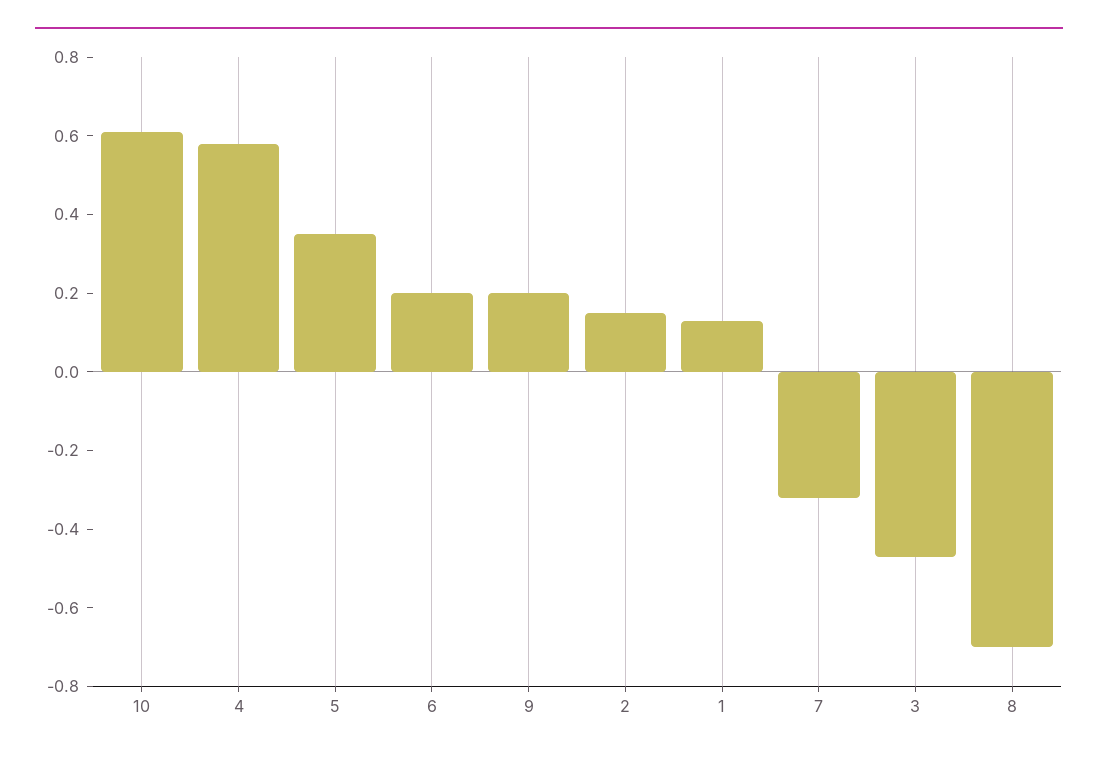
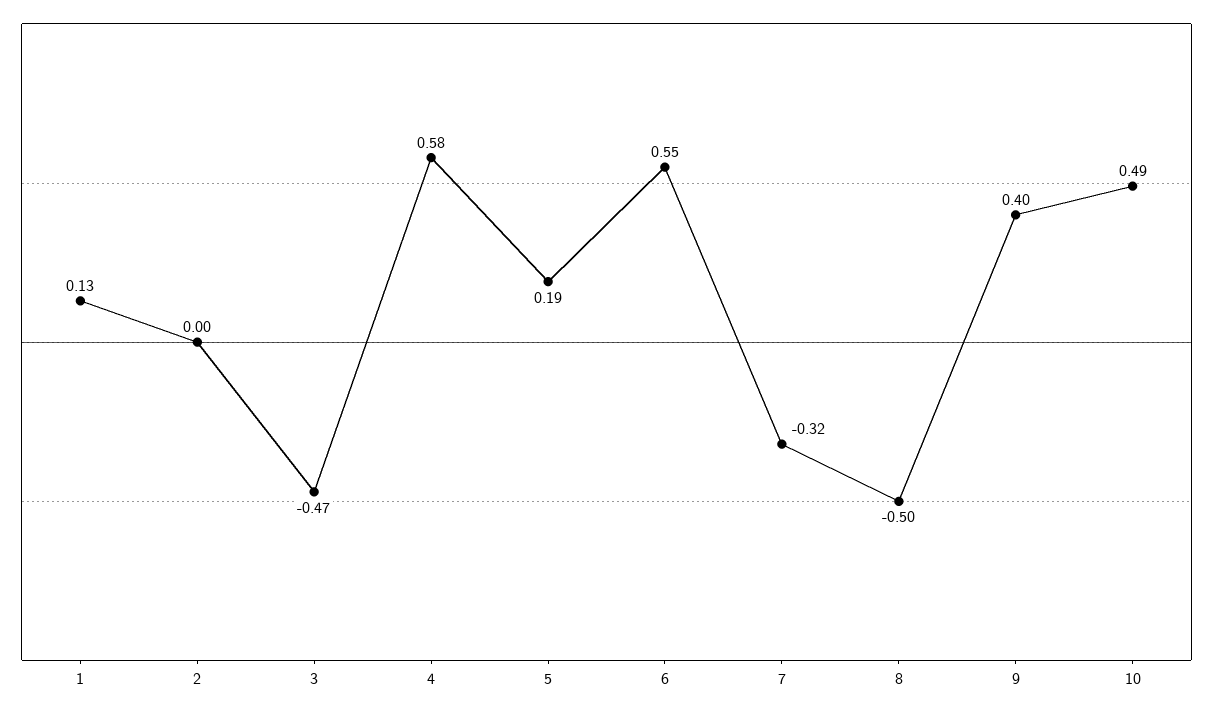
  {
-   "10": 0.6,
+   "10": 0.49,
    "4": 0.58,
-   "5": 0.35,
+   "5": 0.19,
-   "6": 0.2,
+   "6": 0.55,
-   "9": 0.2,
+   "9": 0.4,
-   "2": 0.15,
+   "2": 0,
    "1": 0.13,
    "7": -0.32,
    "3": -0.47,
-   "8": -0.7
+   "8": -0.5
  }

